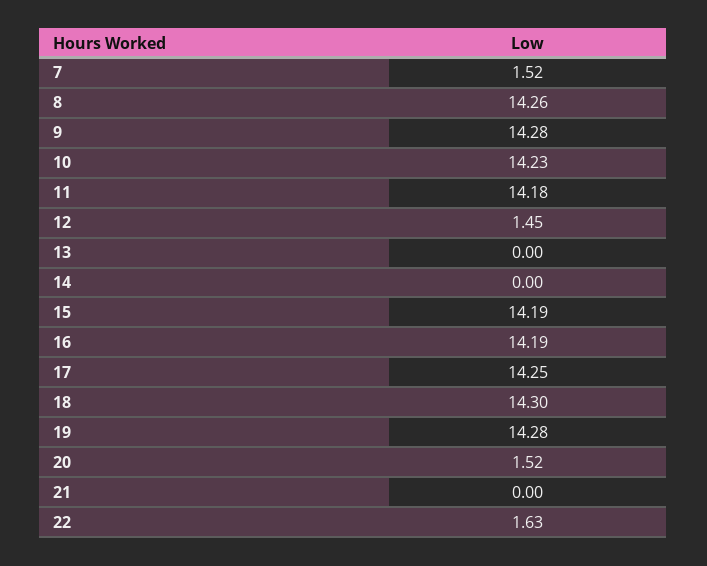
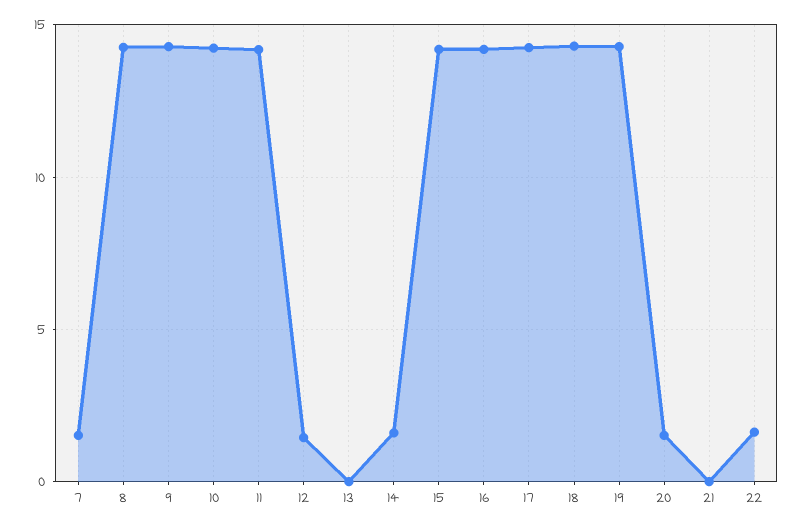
  {
    "7": 1.52,
    "8": 14.26,
    "9": 14.28,
    "10": 14.23,
    "11": 14.18,
    "12": 1.45,
    "13": 0,
-   "14": 0,
+   "14": 1.5,
    "15": 14.19,
    "16": 14.19,
    "17": 14.25,
    "18": 14.3,
    "19": 14.28,
    "20": 1.52,
    "21": 0,
    "22": 1.63
  }

